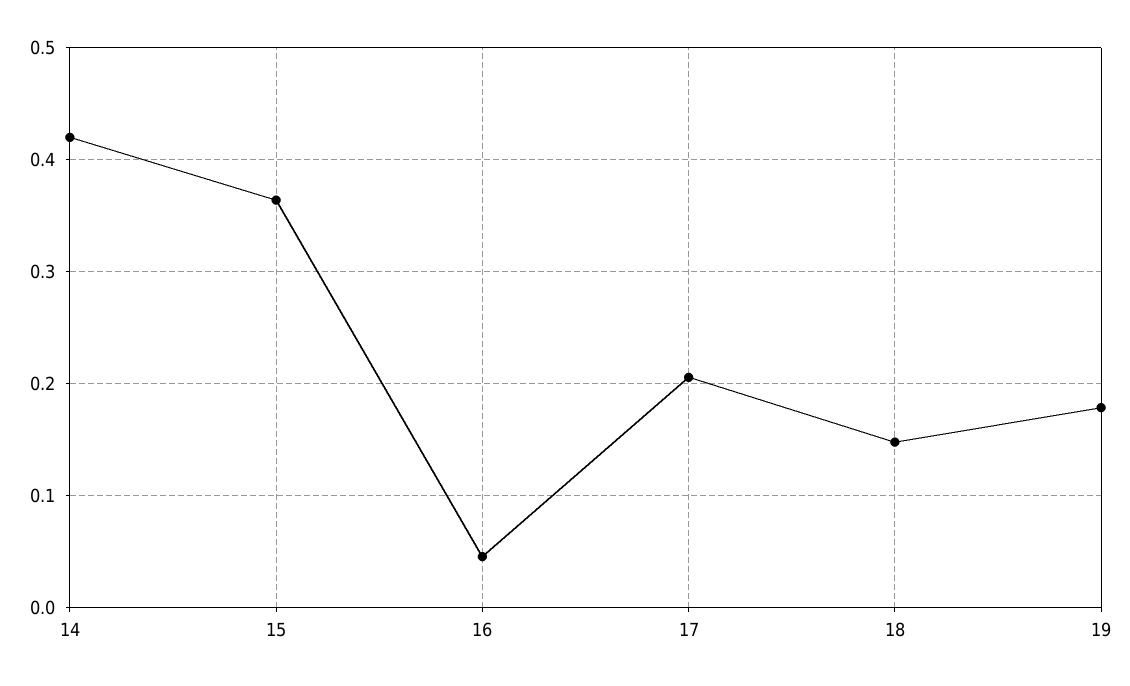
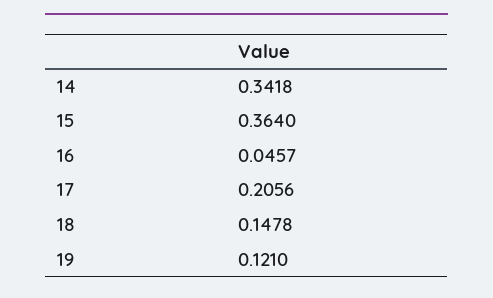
  {
-   "14": 0.42,
+   "14": 0.3418,
    "15": 0.364,
    "16": 0.0457,
    "17": 0.2056,
    "18": 0.1478,
-   "19": 0.18
+   "19": 0.121
  }

